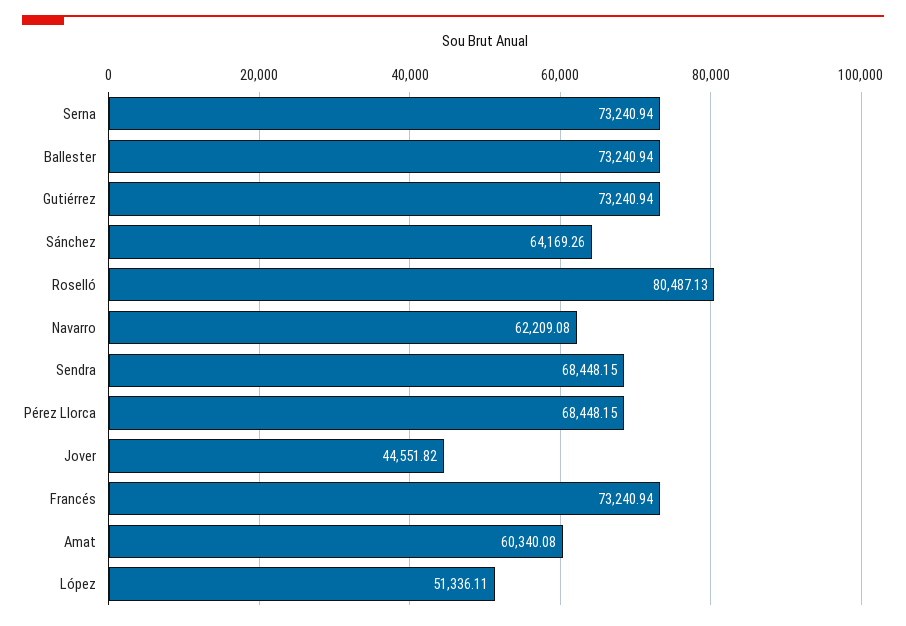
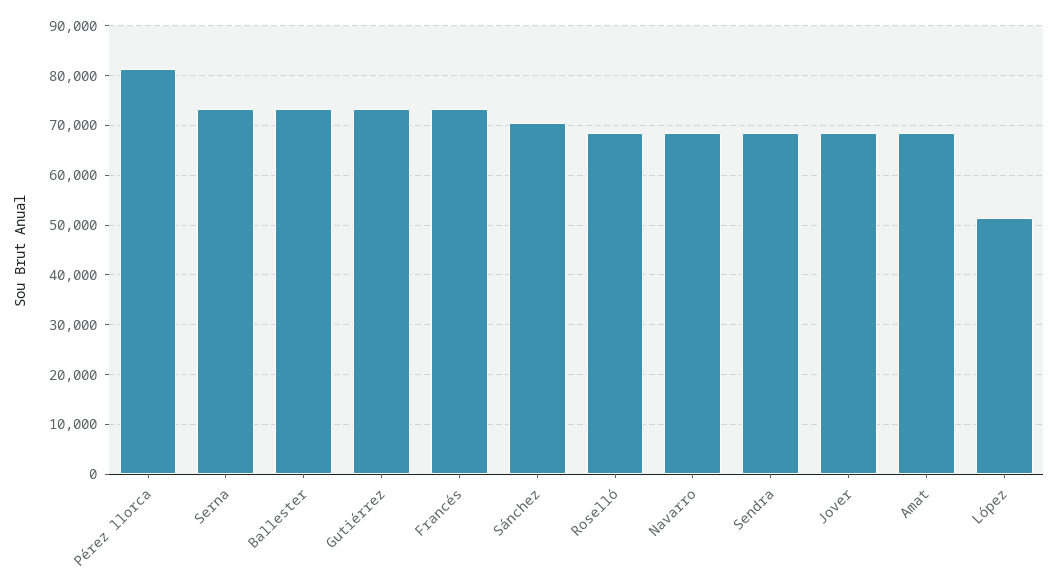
  {
    "Serna": 73240.94,
    "Ballester": 73240.94,
    "Gutiérrez": 73240.94,
-   "Sánchez": 64169.26,
+   "Sánchez": 70000,
-   "Roselló": 80487.13,
+   "Roselló": 68000,
-   "Navarro": 62209.08,
+   "Navarro": 68000,
    "Sendra": 68448.15,
-   "Pérez Llorca": 68448.15,
+   "Pérez Llorca": 82000,
-   "Jover": 44551.82,
+   "Jover": 68000,
    "Francés": 73240.94,
-   "Amat": 60340.08,
+   "Amat": 68000,
    "López": 51336.11
  }

